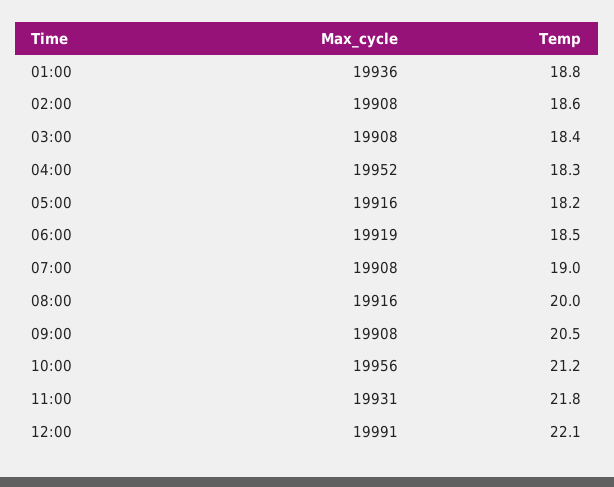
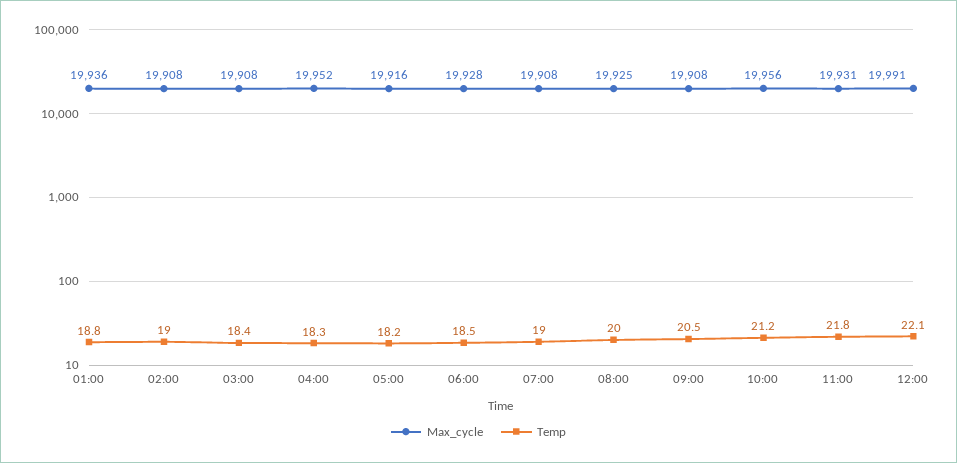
  {
    "Max_cycle": {
      "01:00": 19936,
      "02:00": 19908,
      "03:00": 19908,
      "04:00": 19952,
      "05:00": 19916,
-     "06:00": 19919,
+     "06:00": 19928,
      "07:00": 19908,
-     "08:00": 19916,
+     "08:00": 19925,
      "09:00": 19908,
      "10:00": 19956,
      "11:00": 19931,
      "12:00": 19991
    },
    "Temp": {
      "01:00": 18.8,
-     "02:00": 18.6,
+     "02:00": 19,
      "03:00": 18.4,
      "04:00": 18.3,
      "05:00": 18.2,
      "06:00": 18.5,
      "07:00": 19,
      "08:00": 20,
      "09:00": 20.5,
      "10:00": 21.2,
      "11:00": 21.8,
      "12:00": 22.1
    }
  }

